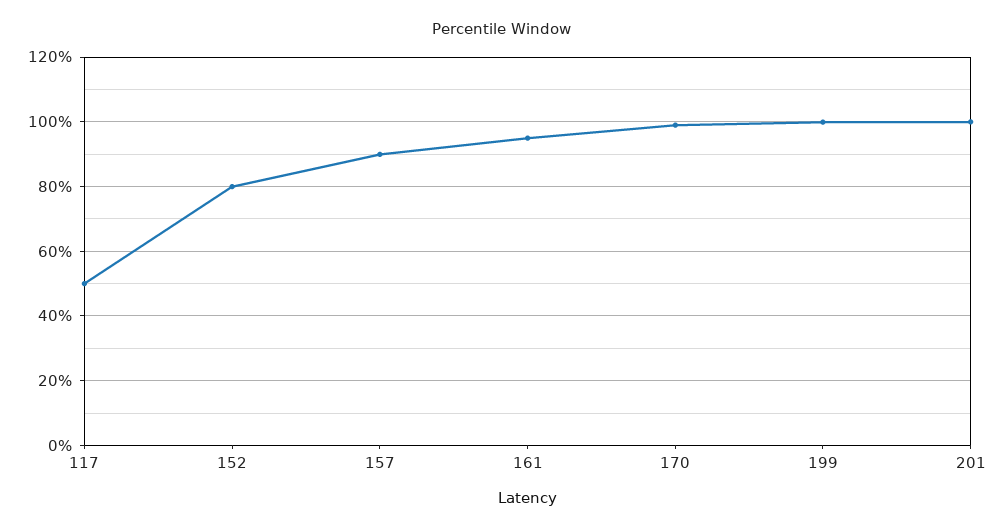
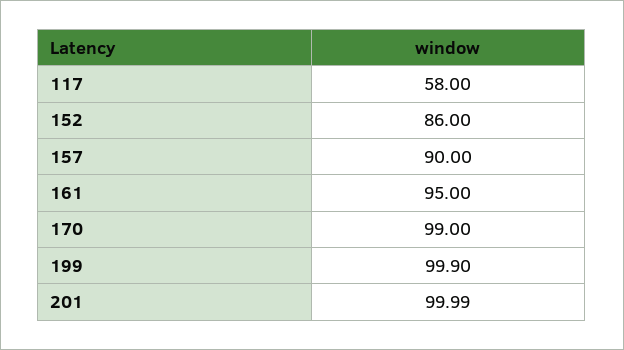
  {
-   "117": 50,
+   "117": 58,
-   "152": 80,
+   "152": 86,
    "157": 90,
    "161": 95,
    "170": 99,
    "199": 99.9,
    "201": 99.99
  }

